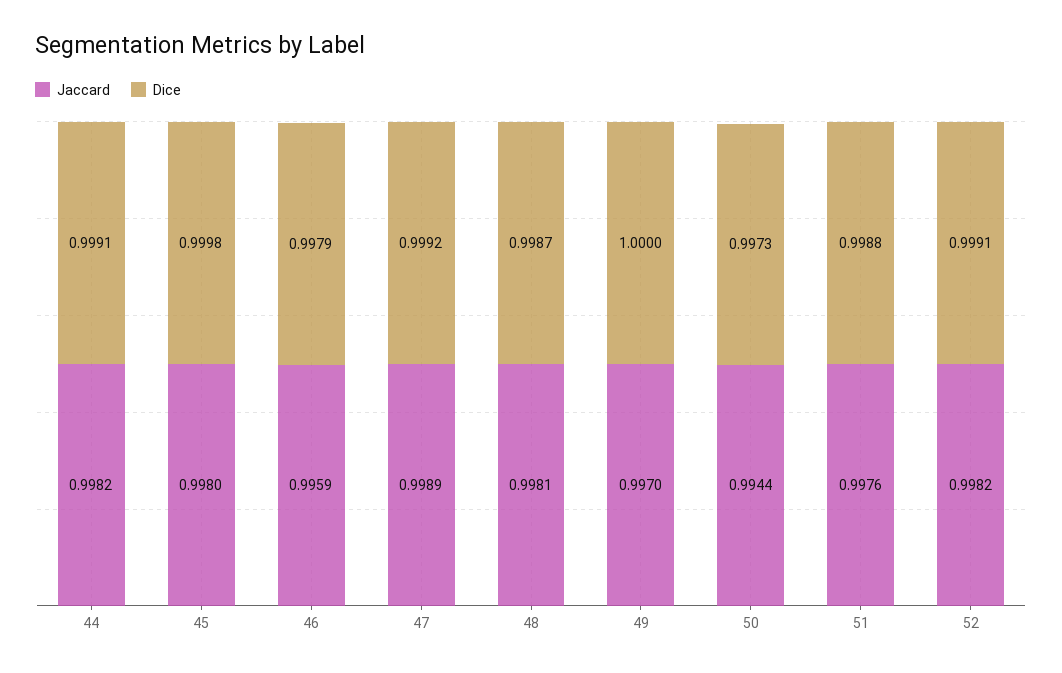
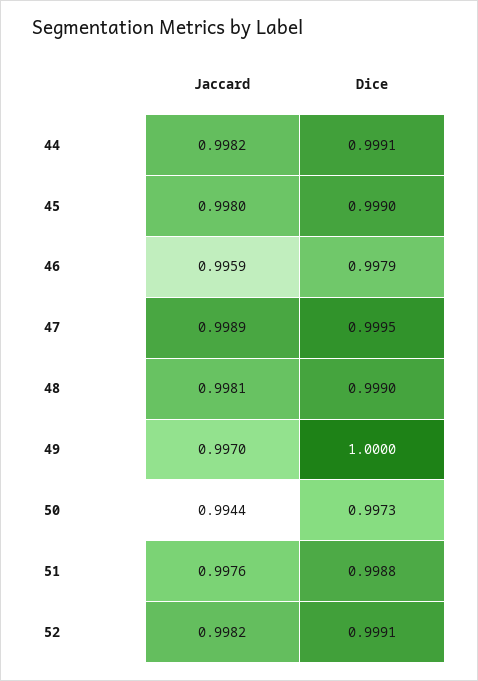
  {
    "Jaccard": {
      "44": 0.9982,
      "45": 0.998,
      "46": 0.9959,
      "47": 0.9989,
      "48": 0.9981,
      "49": 0.997,
      "50": 0.9944,
      "51": 0.9976,
      "52": 0.9982
    },
    "Dice": {
      "44": 0.9991,
-     "45": 0.9998,
+     "45": 0.999,
      "46": 0.9979,
-     "47": 0.9992,
+     "47": 0.9995,
-     "48": 0.9987,
+     "48": 0.999,
      "49": 1,
      "50": 0.9973,
      "51": 0.9988,
      "52": 0.9991
    }
  }

